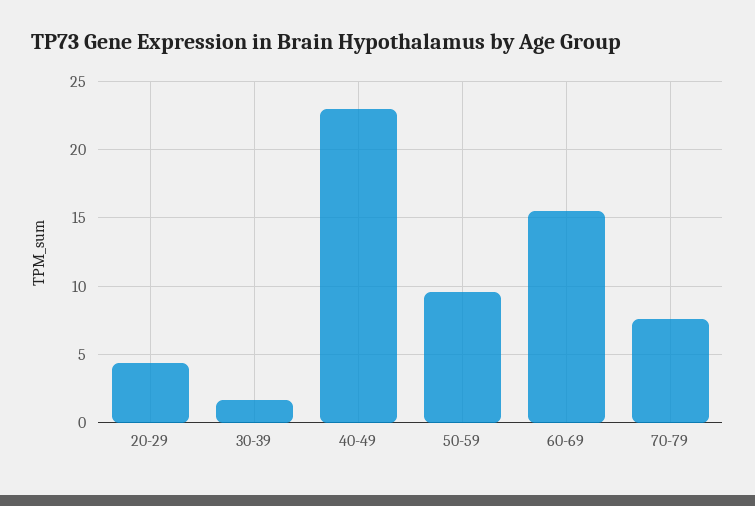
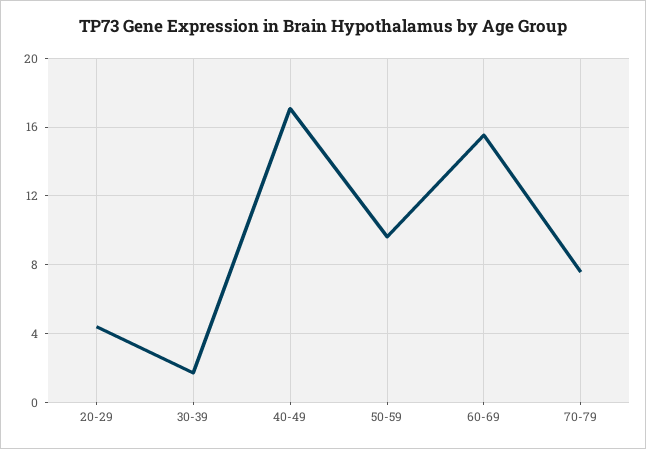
  {
    "20-29": 4.5,
    "30-39": 1.5,
-   "40-49": 23,
+   "40-49": 17,
    "50-59": 9.5,
    "60-69": 15.5,
    "70-79": 7.5
  }

